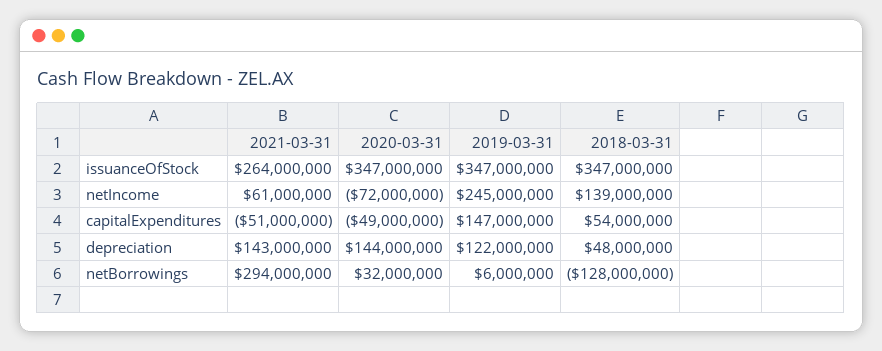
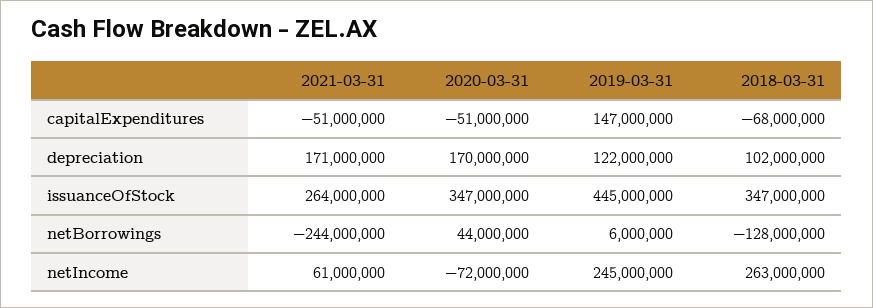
  {
    "2021-03-31": {
      "issuanceOfStock": 264000000,
      "netIncome": 61000000,
      "capitalExpenditures": -51000000,
-     "depreciation": 143000000,
+     "depreciation": 171000000,
-     "netBorrowings": 294000000
+     "netBorrowings": -244000000
    },
    "2020-03-31": {
      "issuanceOfStock": 347000000,
      "netIncome": -72000000,
-     "capitalExpenditures": -49000000,
+     "capitalExpenditures": -51000000,
-     "depreciation": 144000000,
+     "depreciation": 170000000,
-     "netBorrowings": 32000000
+     "netBorrowings": 44000000
    },
    "2019-03-31": {
-     "issuanceOfStock": 347000000,
+     "issuanceOfStock": 445000000,
      "netIncome": 245000000,
      "capitalExpenditures": 147000000,
      "depreciation": 122000000,
      "netBorrowings": 6000000
    },
    "2018-03-31": {
      "issuanceOfStock": 347000000,
-     "netIncome": 139000000,
+     "netIncome": 263000000,
-     "capitalExpenditures": 54000000,
+     "capitalExpenditures": -68000000,
-     "depreciation": 48000000,
+     "depreciation": 102000000,
      "netBorrowings": -128000000
    }
  }

